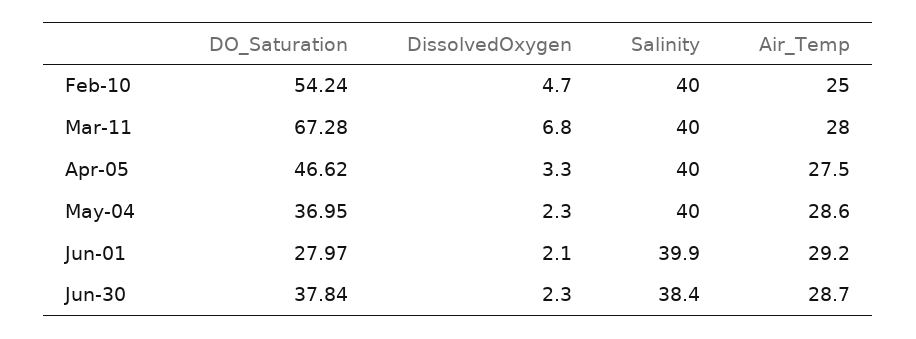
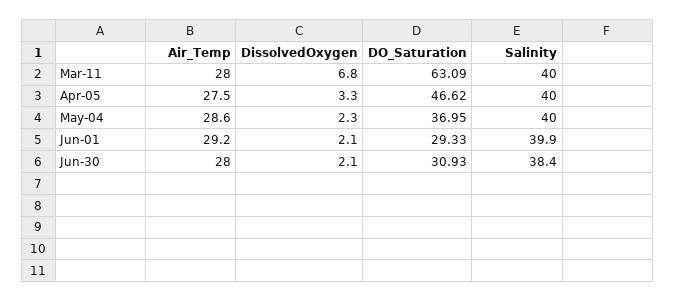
  {
    "DO_Saturation": {
-     "Feb-10": 54.24,
-     "Mar-11": 67.28,
+     "Mar-11": 63.09,
      "Apr-05": 46.62,
      "May-04": 36.95,
-     "Jun-01": 27.97,
+     "Jun-01": 29.33,
-     "Jun-30": 37.84
+     "Jun-30": 30.93
    },
    "DissolvedOxygen": {
-     "Feb-10": 4.7,
      "Mar-11": 6.8,
      "Apr-05": 3.3,
      "May-04": 2.3,
      "Jun-01": 2.1,
-     "Jun-30": 2.3
+     "Jun-30": 2.1
    },
    "Salinity": {
-     "Feb-10": 40,
      "Mar-11": 40,
      "Apr-05": 40,
      "May-04": 40,
      "Jun-01": 39.9,
      "Jun-30": 38.4
    },
    "Air_Temp": {
-     "Feb-10": 25,
      "Mar-11": 28,
      "Apr-05": 27.5,
      "May-04": 28.6,
      "Jun-01": 29.2,
-     "Jun-30": 28.7
+     "Jun-30": 28
    }
  }

